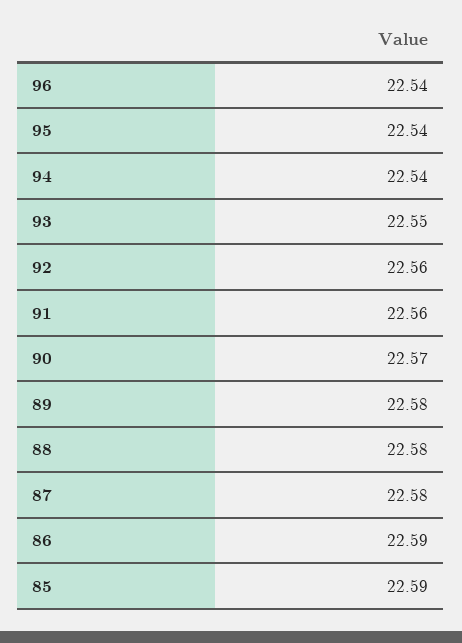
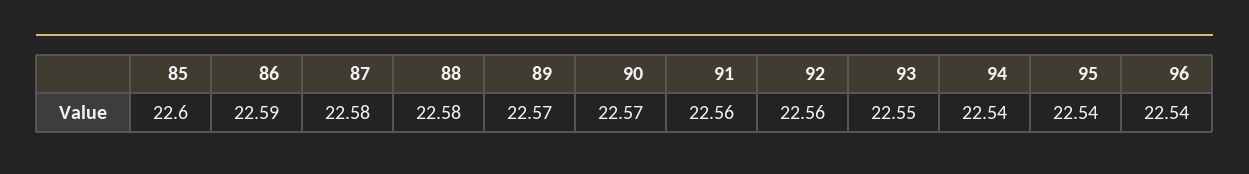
  {
    "96": 22.54,
    "95": 22.54,
    "94": 22.54,
    "93": 22.55,
    "92": 22.56,
    "91": 22.56,
    "90": 22.57,
-   "89": 22.58,
+   "89": 22.57,
    "88": 22.58,
    "87": 22.58,
    "86": 22.59,
-   "85": 22.59
+   "85": 22.6
  }

